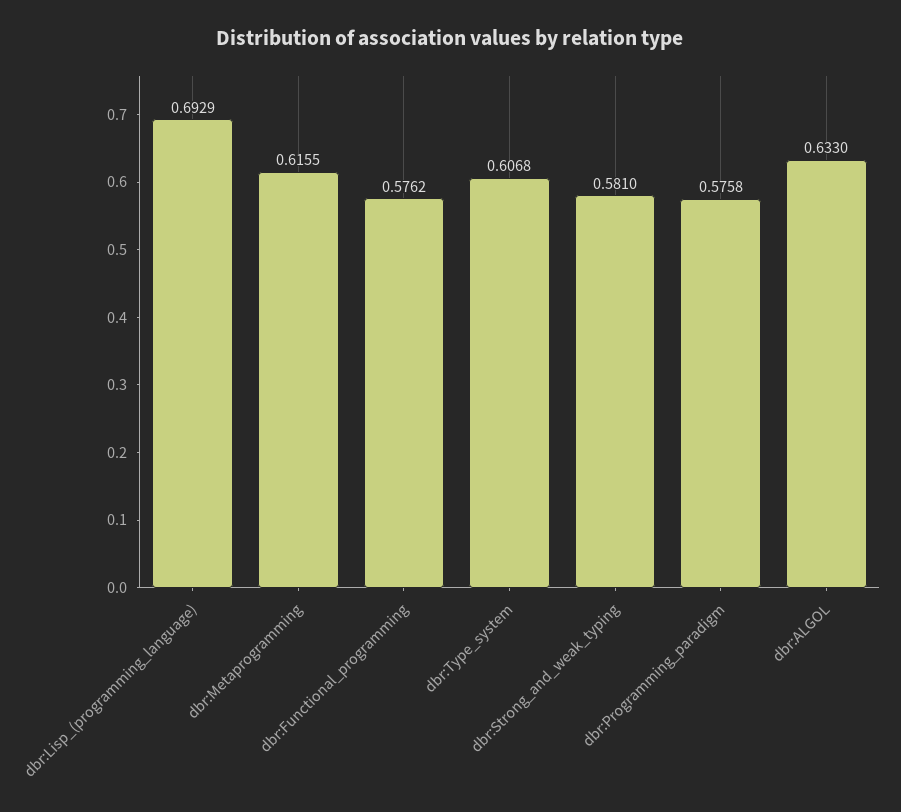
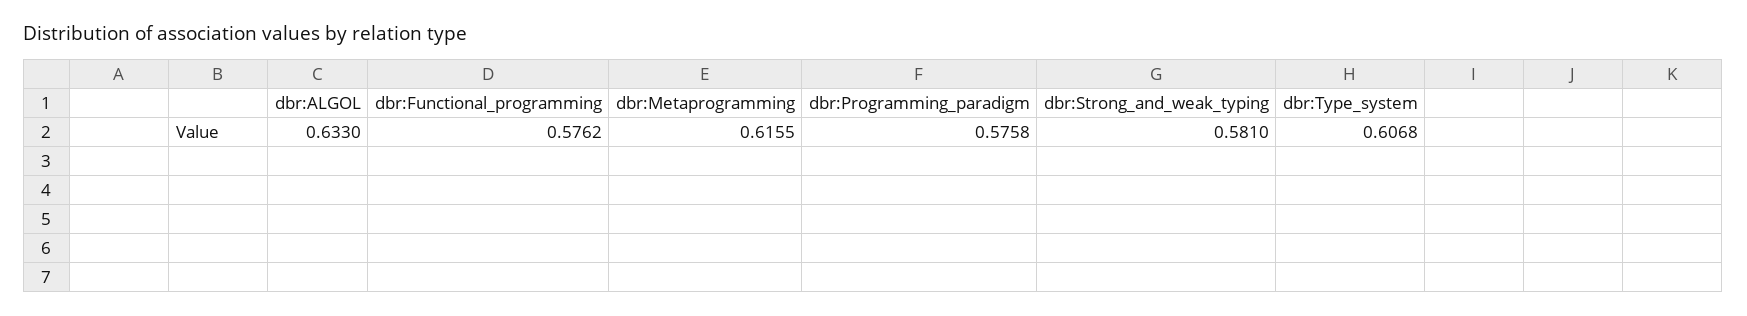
  {
-   "dbr:Lisp_(programming_language)": 0.6929,
    "dbr:Metaprogramming": 0.6155,
    "dbr:Functional_programming": 0.5762,
    "dbr:Type_system": 0.6068,
    "dbr:Strong_and_weak_typing": 0.581,
    "dbr:Programming_paradigm": 0.5758,
    "dbr:ALGOL": 0.633
  }

